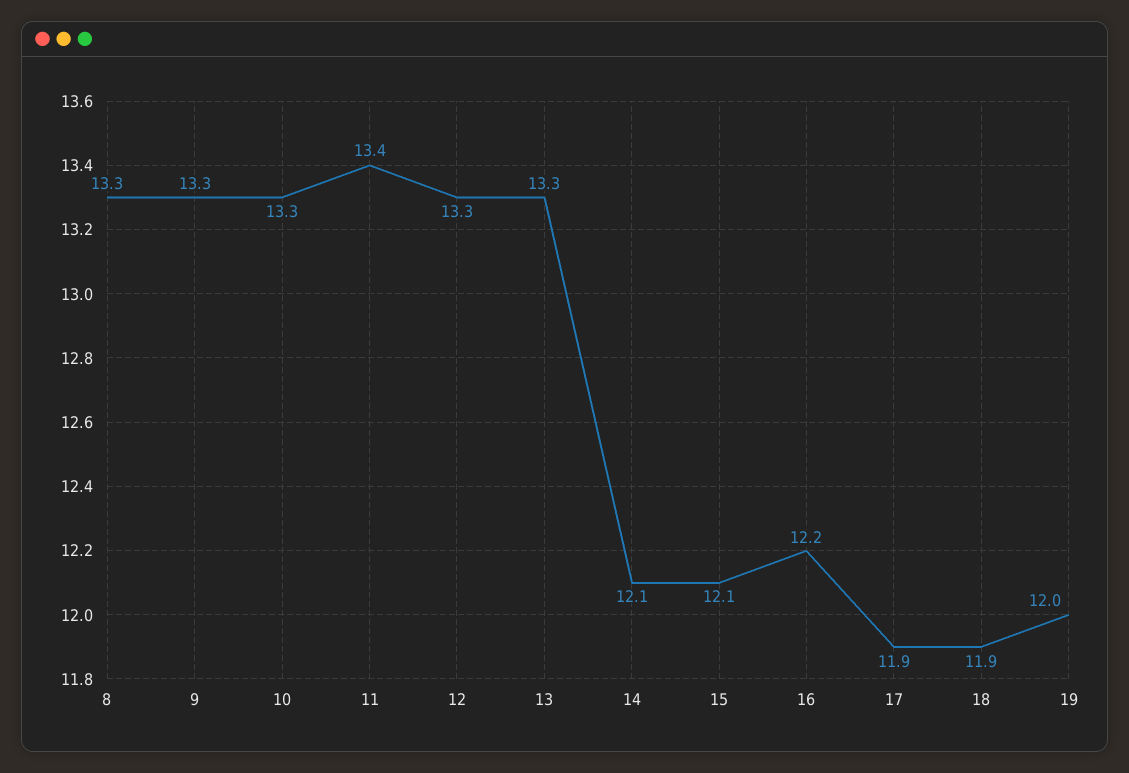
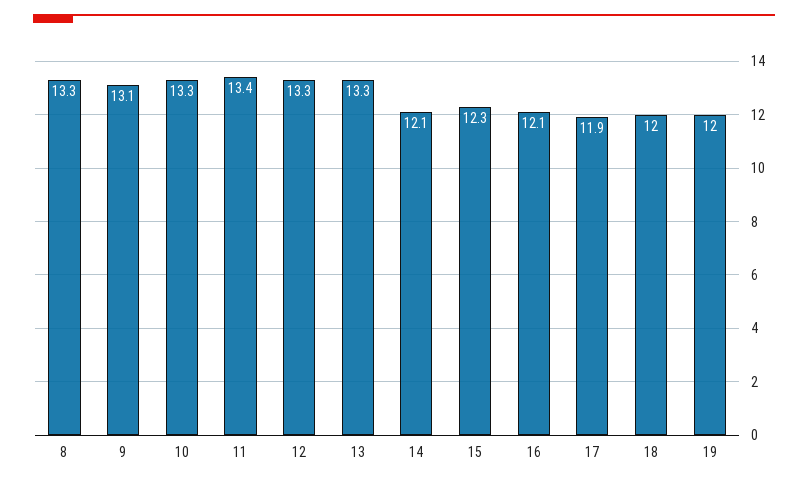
  {
    "8": 13.3,
-   "9": 13.3,
+   "9": 13.1,
    "10": 13.3,
    "11": 13.4,
    "12": 13.3,
    "13": 13.3,
    "14": 12.1,
-   "15": 12.1,
+   "15": 12.3,
-   "16": 12.2,
+   "16": 12.1,
    "17": 11.9,
-   "18": 11.9,
+   "18": 12,
    "19": 12
  }

